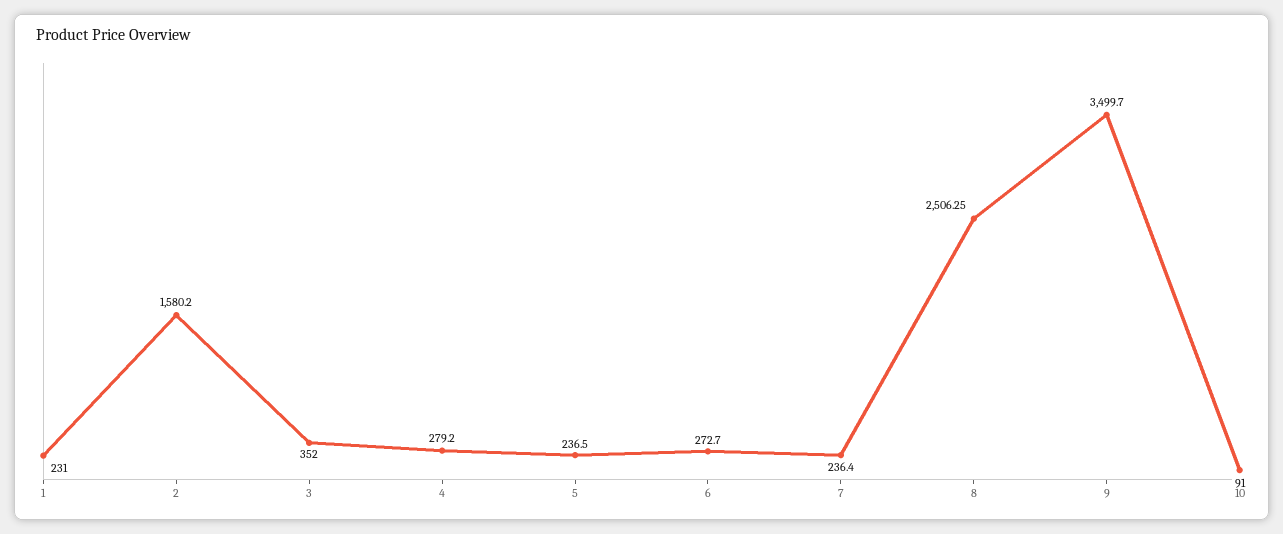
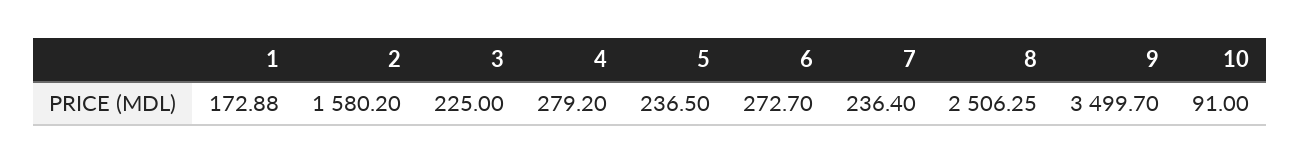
  {
-   "1": 231,
+   "1": 172.88,
    "2": 1580.2,
-   "3": 352,
+   "3": 225,
    "4": 279.2,
    "5": 236.5,
    "6": 272.7,
    "7": 236.4,
    "8": 2506.25,
    "9": 3499.7,
    "10": 91
  }

